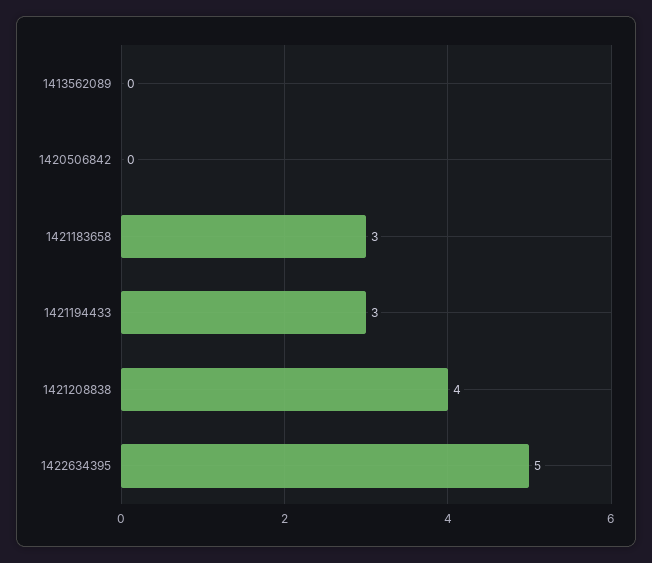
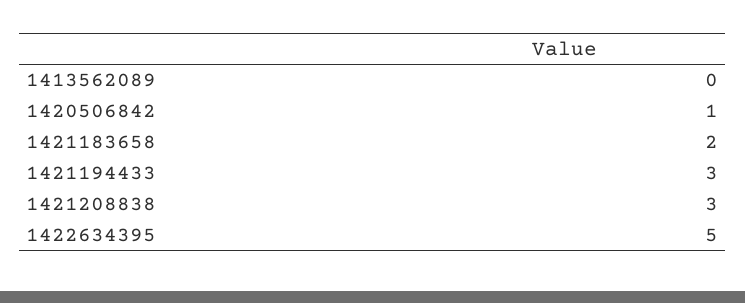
  {
    "1413562089": 0,
-   "1420506842": 0,
+   "1420506842": 1,
-   "1421183658": 3,
+   "1421183658": 2,
    "1421194433": 3,
-   "1421208838": 4,
+   "1421208838": 3,
    "1422634395": 5
  }

